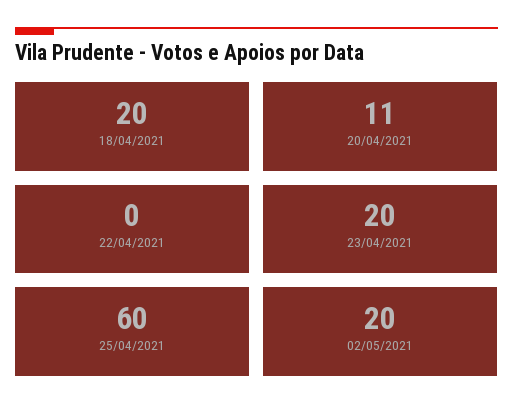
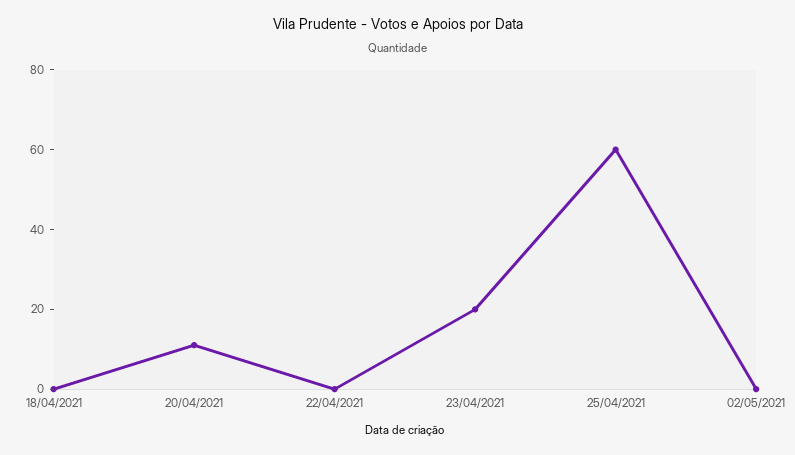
  {
-   "18/04/2021": 20,
+   "18/04/2021": 0,
    "20/04/2021": 11,
    "22/04/2021": 0,
    "23/04/2021": 20,
    "25/04/2021": 60,
-   "02/05/2021": 20
+   "02/05/2021": 0
  }

